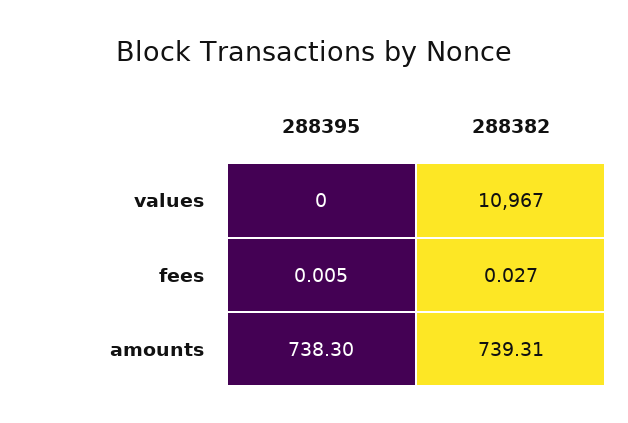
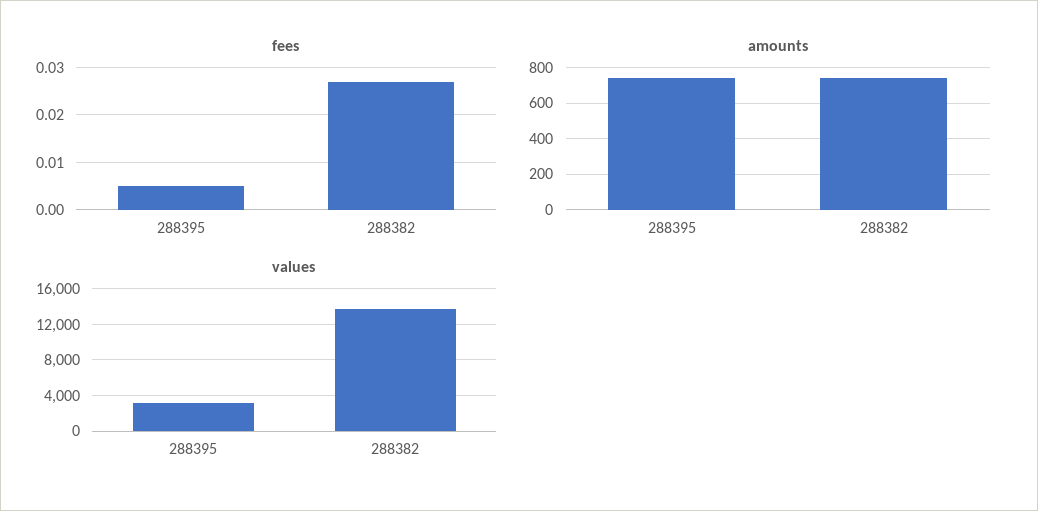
  {
    "values": {
-     "288395": 0,
+     "288395": 3000,
-     "288382": 10967
+     "288382": 14000
    },
    "fees": {
      "288395": 0.005,
      "288382": 0.027
    },
    "amounts": {
      "288395": 738.3,
      "288382": 739.31
    }
  }

